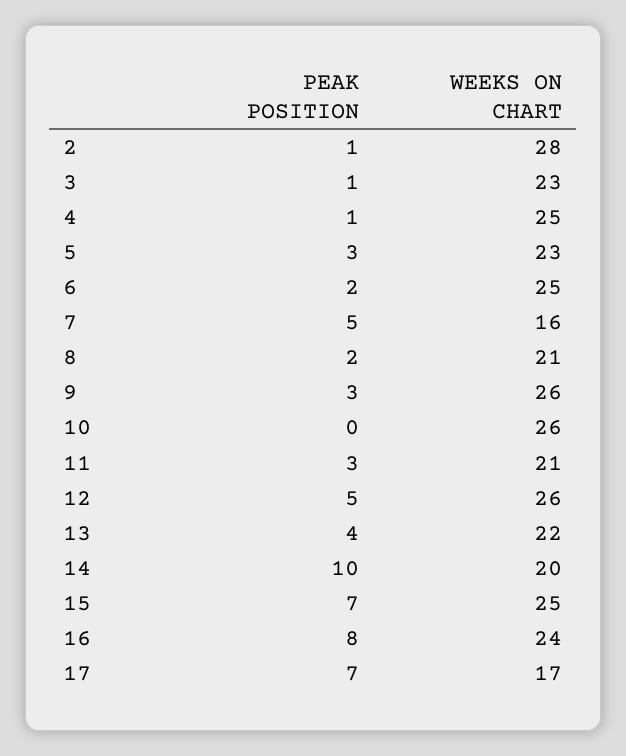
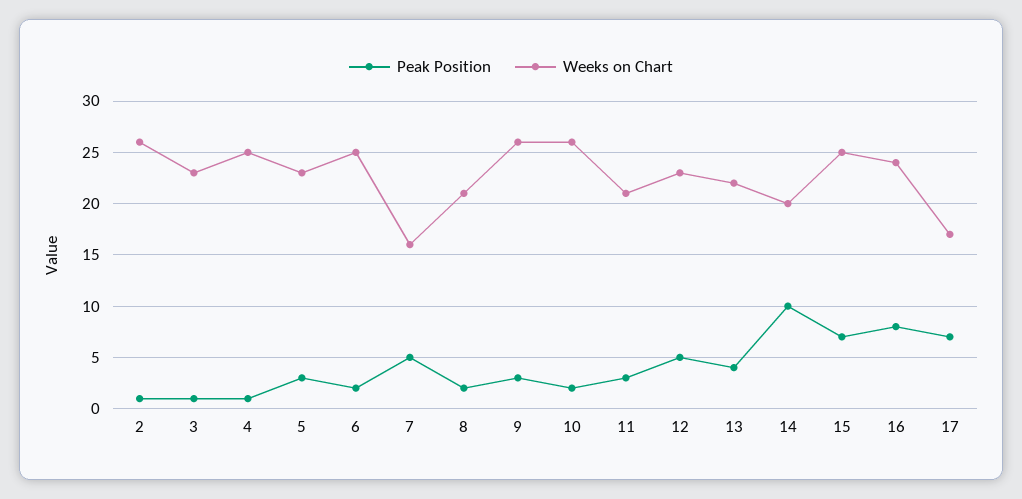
  {
    "PEAK POSITION": {
      "2": 1,
      "3": 1,
      "4": 1,
      "5": 3,
      "6": 2,
      "7": 5,
      "8": 2,
      "9": 3,
-     "10": 0,
+     "10": 2,
      "11": 3,
      "12": 5,
      "13": 4,
      "14": 10,
      "15": 7,
      "16": 8,
      "17": 7
    },
    "WEEKS ON CHART": {
-     "2": 28,
+     "2": 26,
      "3": 23,
      "4": 25,
      "5": 23,
      "6": 25,
      "7": 16,
      "8": 21,
      "9": 26,
      "10": 26,
      "11": 21,
-     "12": 26,
+     "12": 23,
      "13": 22,
      "14": 20,
      "15": 25,
      "16": 24,
      "17": 17
    }
  }

